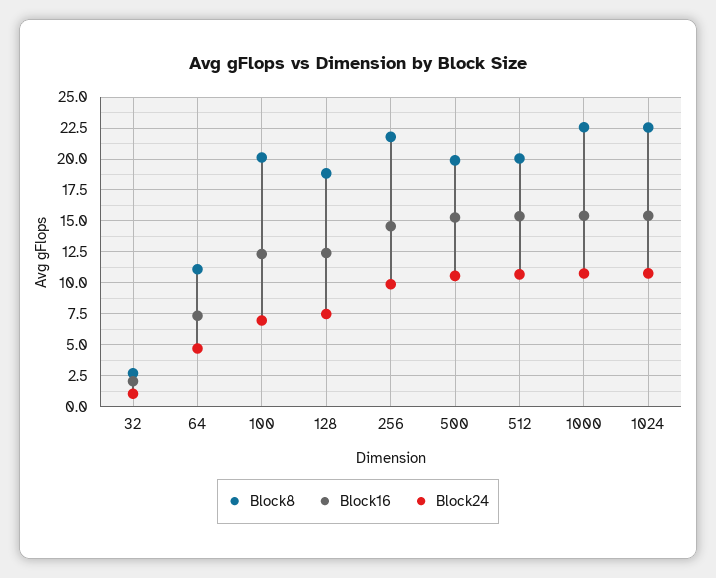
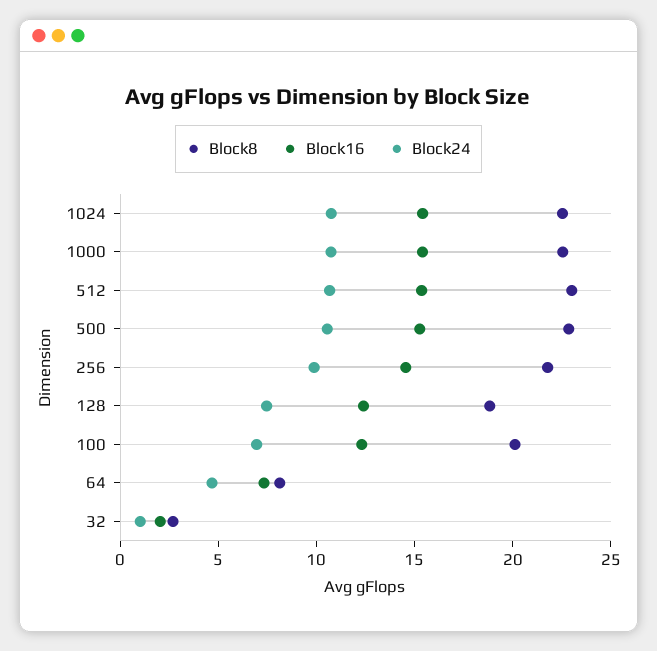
  {
    "Block8": {
      "32": 2.5,
-     "64": 11,
+     "64": 8,
      "100": 20,
      "128": 19,
      "256": 22,
-     "500": 20,
+     "500": 23,
-     "512": 20,
+     "512": 23,
      "1000": 22.5,
      "1024": 22.5
    },
    "Block16": {
      "32": 2,
      "64": 7.5,
      "100": 12.5,
      "128": 12.5,
      "256": 14.5,
      "500": 15.5,
      "512": 15.5,
      "1000": 15.5,
      "1024": 15.5
    },
    "Block24": {
      "32": 1,
      "64": 4.5,
      "100": 7,
      "128": 7.5,
      "256": 10,
      "500": 10.5,
      "512": 10.5,
      "1000": 11,
      "1024": 11
    }
  }

